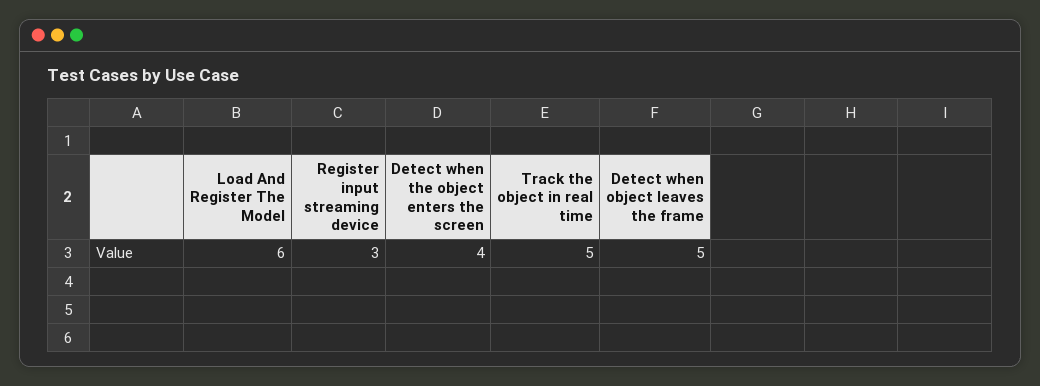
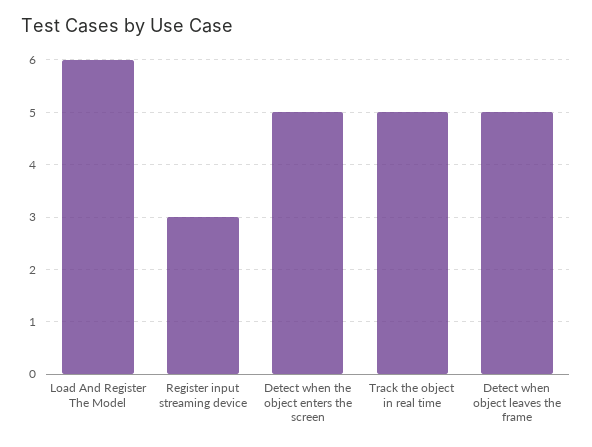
  {
    "Load And Register The Model": 6,
    "Register input streaming device": 3,
-   "Detect when the object enters the screen": 4,
+   "Detect when the object enters the screen": 5,
    "Track the object in real time": 5,
    "Detect when object leaves the frame": 5
  }

